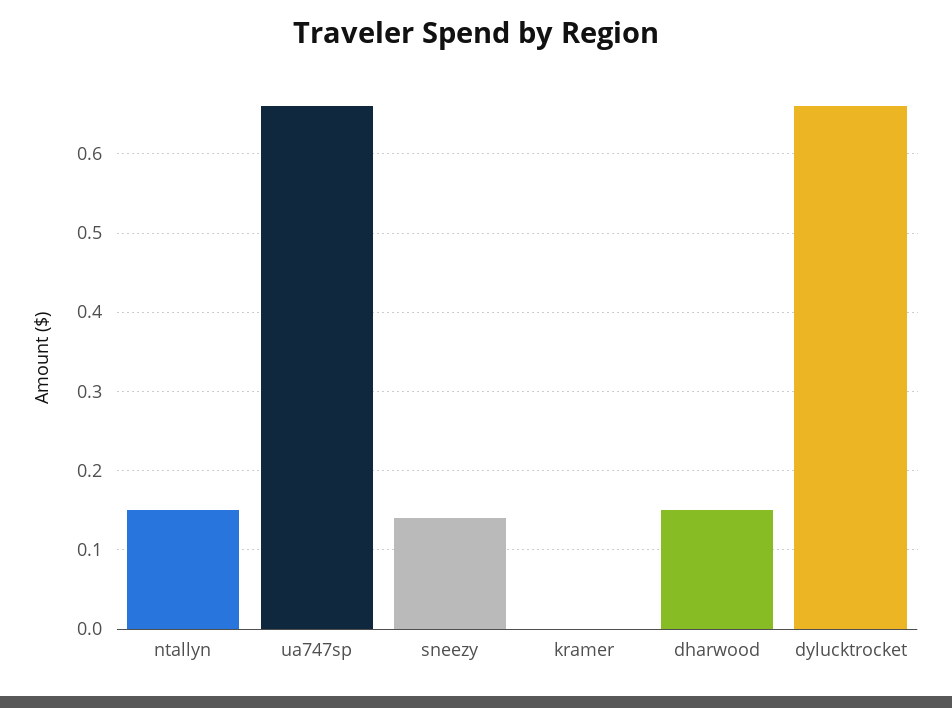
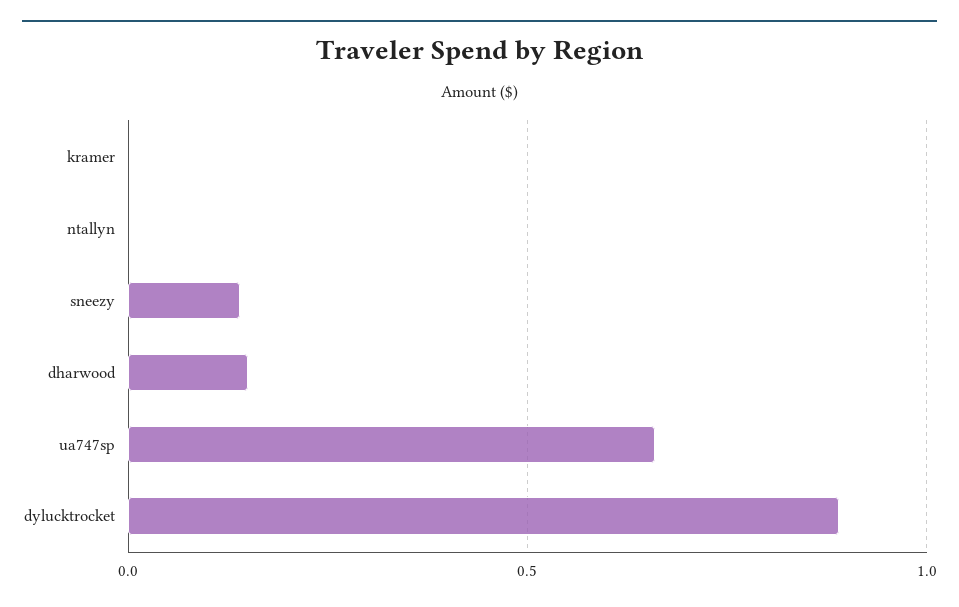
  {
-   "ntallyn": 0.15,
+   "ntallyn": 0,
    "ua747sp": 0.66,
    "sneezy": 0.14,
    "kramer": 0,
    "dharwood": 0.15,
-   "dylucktrocket": 0.66
+   "dylucktrocket": 0.9
  }

